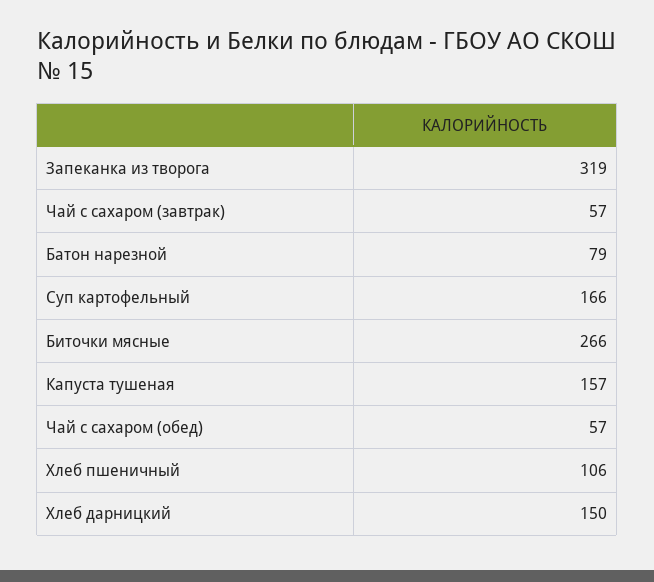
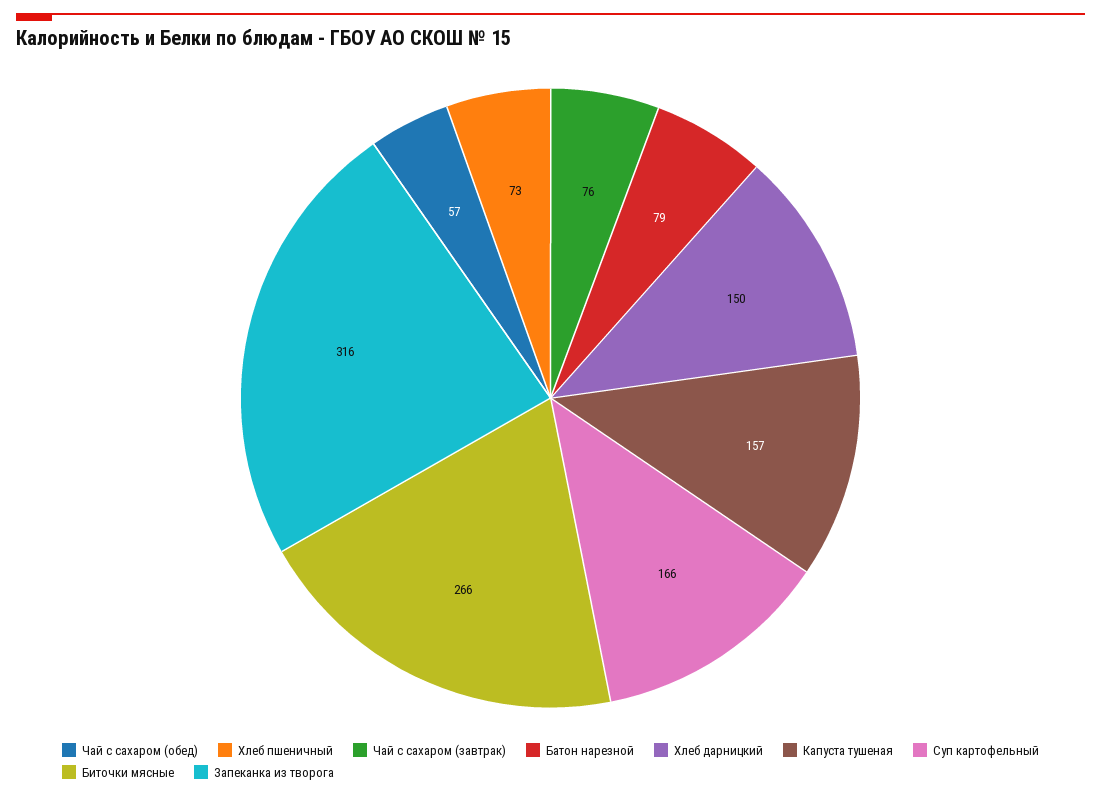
  {
-   "Запеканка из творога": 319,
+   "Запеканка из творога": 316,
-   "Чай с сахаром (завтрак)": 57,
+   "Чай с сахаром (завтрак)": 76,
    "Батон нарезной": 79,
    "Суп картофельный": 166,
    "Биточки мясные": 266,
    "Капуста тушеная": 157,
    "Чай с сахаром (обед)": 57,
-   "Хлеб пшеничный": 106,
+   "Хлеб пшеничный": 73,
    "Хлеб дарницкий": 150
  }

